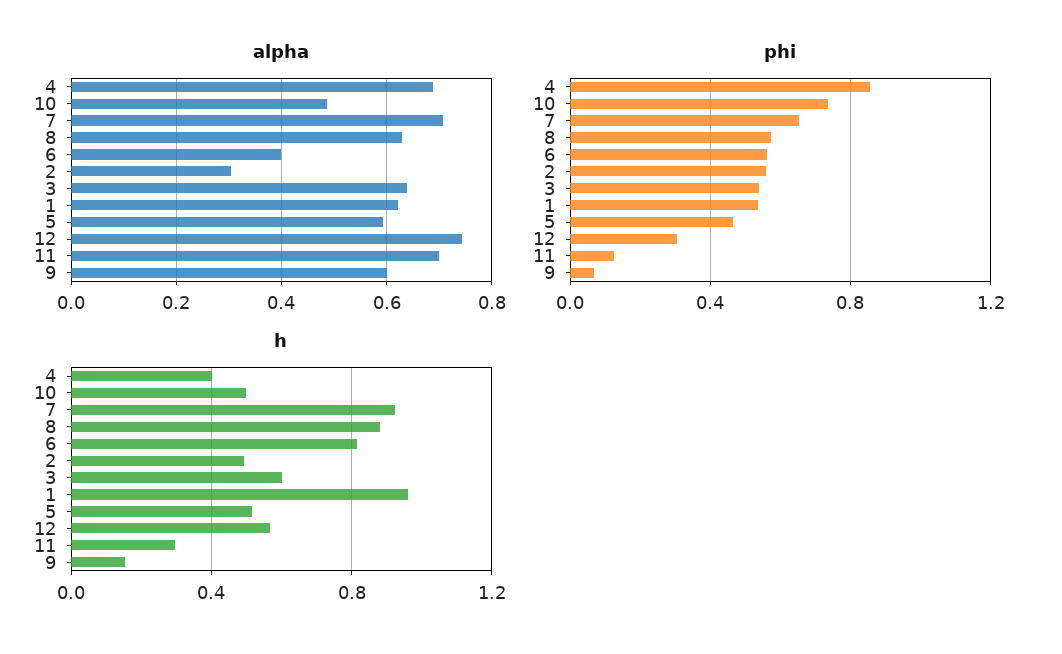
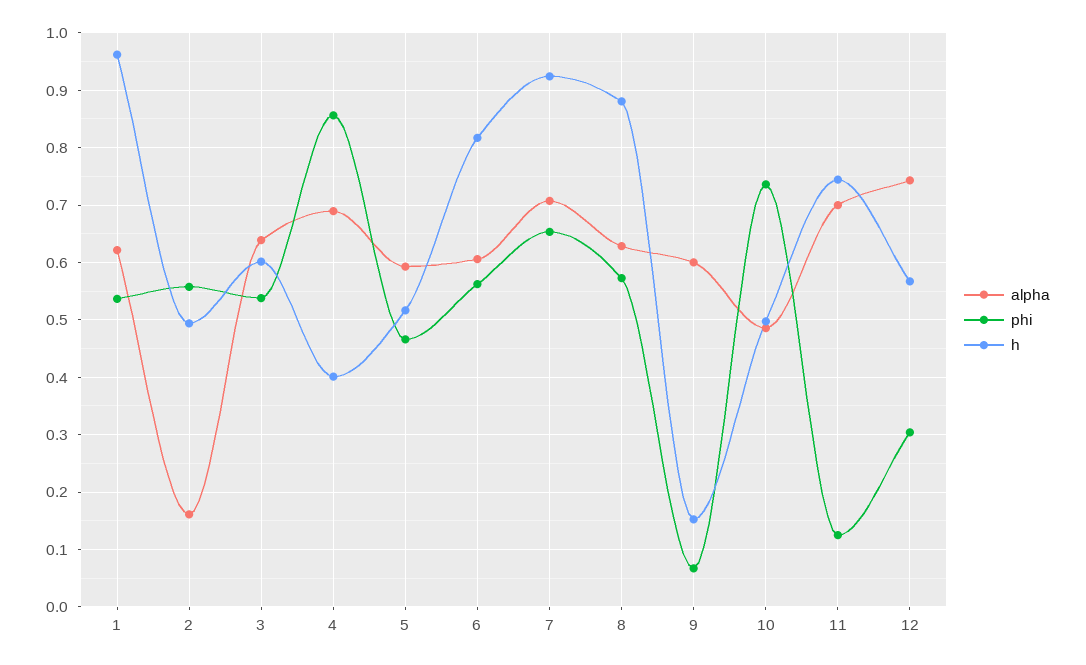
  {
    "alpha": {
      "4": 0.68,
      "10": 0.48,
      "7": 0.7,
      "8": 0.62,
-     "6": 0.4,
+     "6": 0.6,
-     "2": 0.3,
+     "2": 0.16,
      "3": 0.64,
      "1": 0.62,
      "5": 0.6,
      "12": 0.74,
      "11": 0.7,
      "9": 0.6
    },
    "phi": {
      "4": 0.86,
      "10": 0.74,
      "7": 0.66,
      "8": 0.58,
      "6": 0.56,
      "2": 0.56,
      "3": 0.54,
      "1": 0.54,
      "5": 0.46,
      "12": 0.3,
      "11": 0.12,
      "9": 0.06
    },
    "h": {
      "4": 0.4,
      "10": 0.5,
      "7": 0.92,
      "8": 0.88,
      "6": 0.82,
      "2": 0.5,
      "3": 0.6,
      "1": 0.96,
      "5": 0.52,
      "12": 0.56,
-     "11": 0.3,
+     "11": 0.74,
      "9": 0.16
    }
  }

